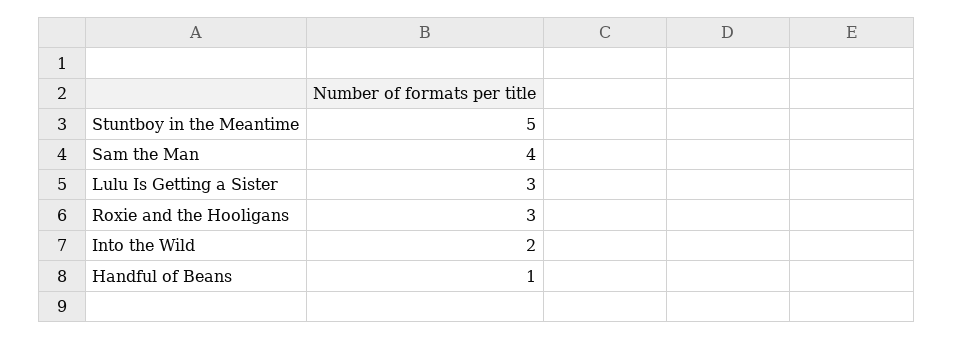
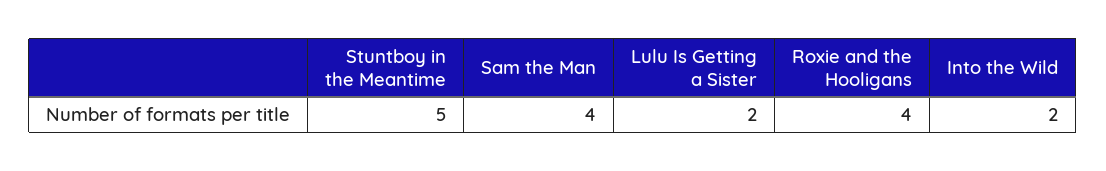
  {
    "Stuntboy in the Meantime": 5,
    "Sam the Man": 4,
-   "Lulu Is Getting a Sister": 3,
+   "Lulu Is Getting a Sister": 2,
-   "Roxie and the Hooligans": 3,
+   "Roxie and the Hooligans": 4,
-   "Into the Wild": 2,
+   "Into the Wild": 2
-   "Handful of Beans": 1
  }

